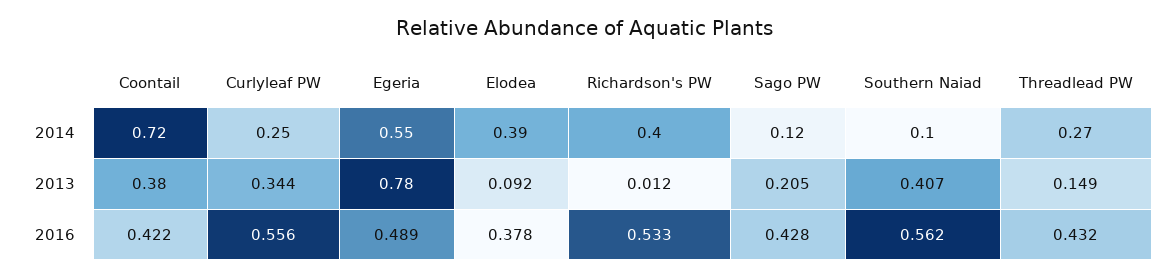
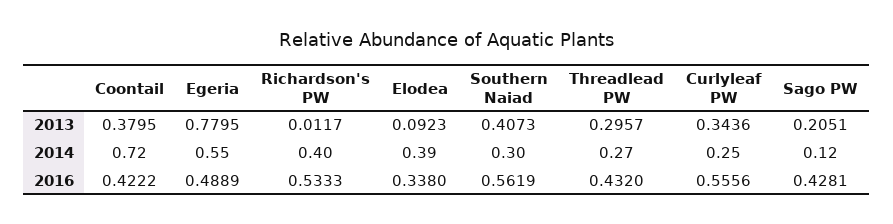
  {
    "Coontail": {
      "2014": 0.72,
      "2013": 0.3795,
      "2016": 0.4222
    },
    "Curlyleaf PW": {
      "2014": 0.25,
      "2013": 0.3436,
      "2016": 0.5556
    },
    "Egeria": {
      "2014": 0.55,
      "2013": 0.7795,
      "2016": 0.4889
    },
    "Elodea": {
      "2014": 0.39,
      "2013": 0.0923,
-     "2016": 0.378
+     "2016": 0.338
    },
    "Richardson's PW": {
      "2014": 0.4,
      "2013": 0.0117,
      "2016": 0.5333
    },
    "Sago PW": {
      "2014": 0.12,
      "2013": 0.2051,
      "2016": 0.4281
    },
    "Southern Naiad": {
-     "2014": 0.1,
+     "2014": 0.3,
      "2013": 0.4073,
      "2016": 0.5619
    },
    "Threadlead PW": {
      "2014": 0.27,
-     "2013": 0.149,
+     "2013": 0.2957,
      "2016": 0.432
    }
  }

